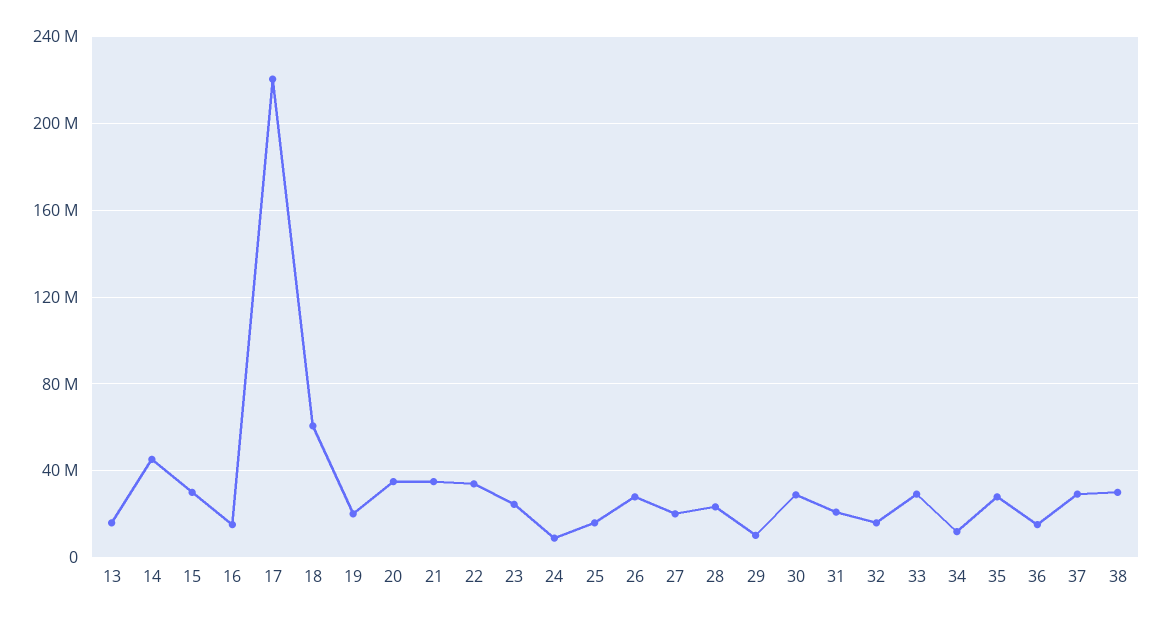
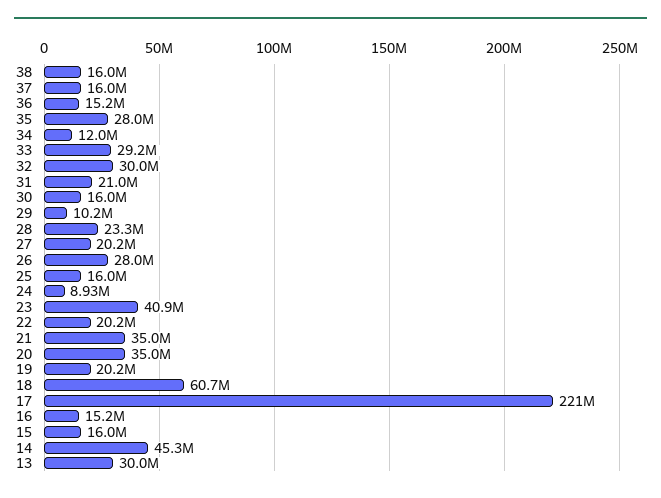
  {
-   "13": 15000000,
+   "13": 30000000,
    "14": 45300000,
-   "15": 30000000,
+   "15": 16000000,
    "16": 15200000,
    "17": 221000000,
    "18": 60700000,
    "19": 20200000,
    "20": 35000000,
    "21": 35000000,
-   "22": 35000000,
+   "22": 20200000,
-   "23": 25000000,
+   "23": 40900000,
    "24": 8930000,
    "25": 16000000,
    "26": 28000000,
    "27": 20200000,
    "28": 23300000,
    "29": 10200000,
-   "30": 30000000,
+   "30": 16000000,
    "31": 21000000,
-   "32": 15000000,
+   "32": 30000000,
    "33": 29200000,
    "34": 12000000,
    "35": 28000000,
    "36": 15200000,
-   "37": 30000000,
+   "37": 16000000,
-   "38": 30000000
+   "38": 16000000
  }

